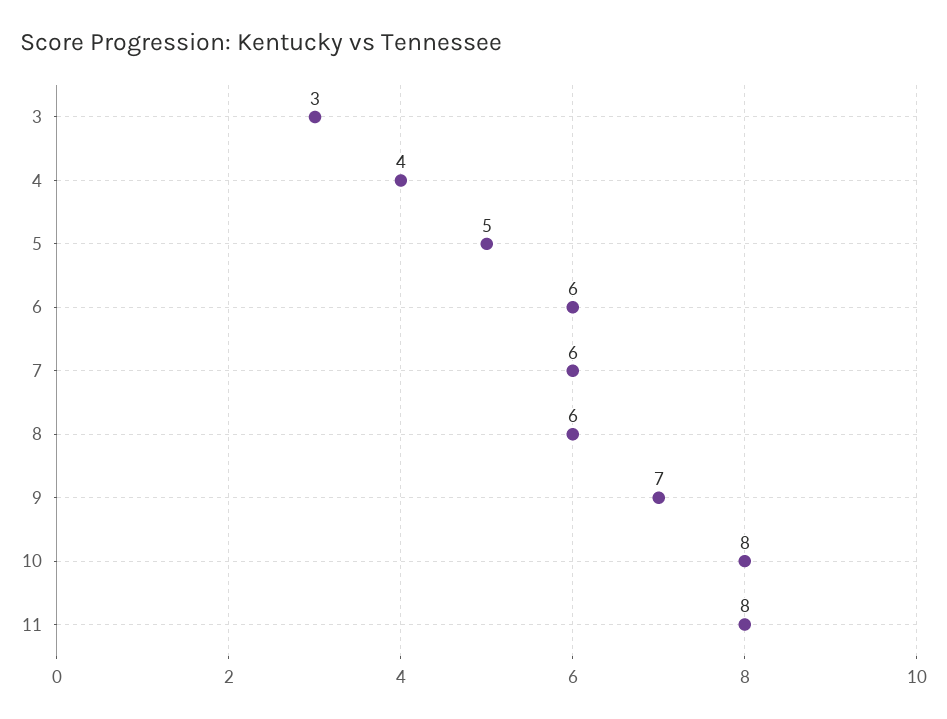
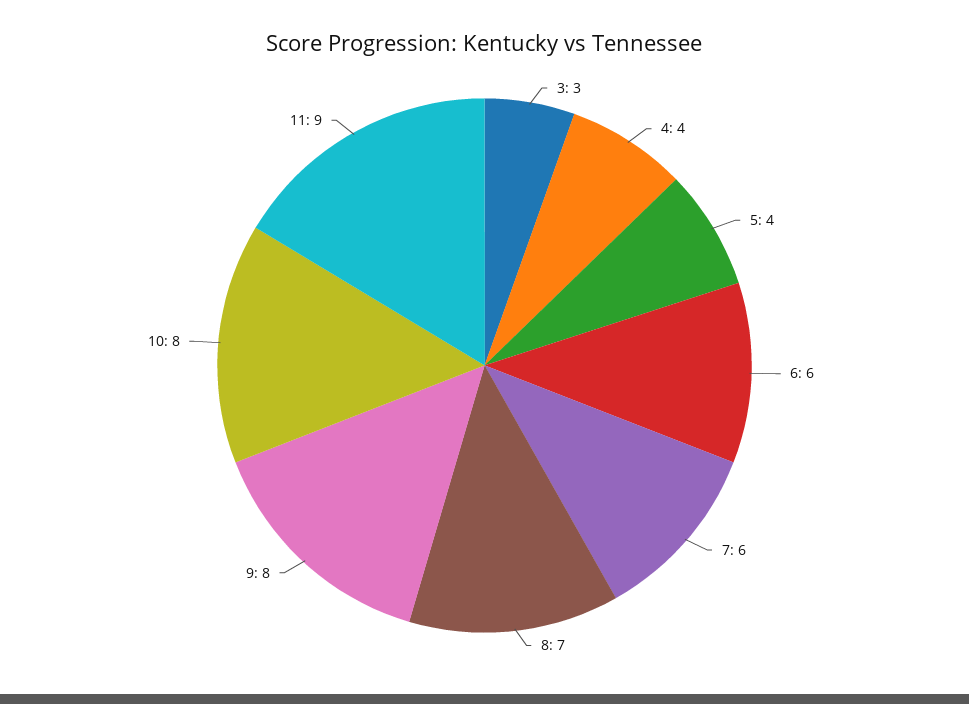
  {
    "3": 3,
    "4": 4,
-   "5": 5,
+   "5": 4,
    "6": 6,
    "7": 6,
-   "8": 6,
+   "8": 7,
-   "9": 7,
+   "9": 8,
    "10": 8,
-   "11": 8
+   "11": 9
  }

